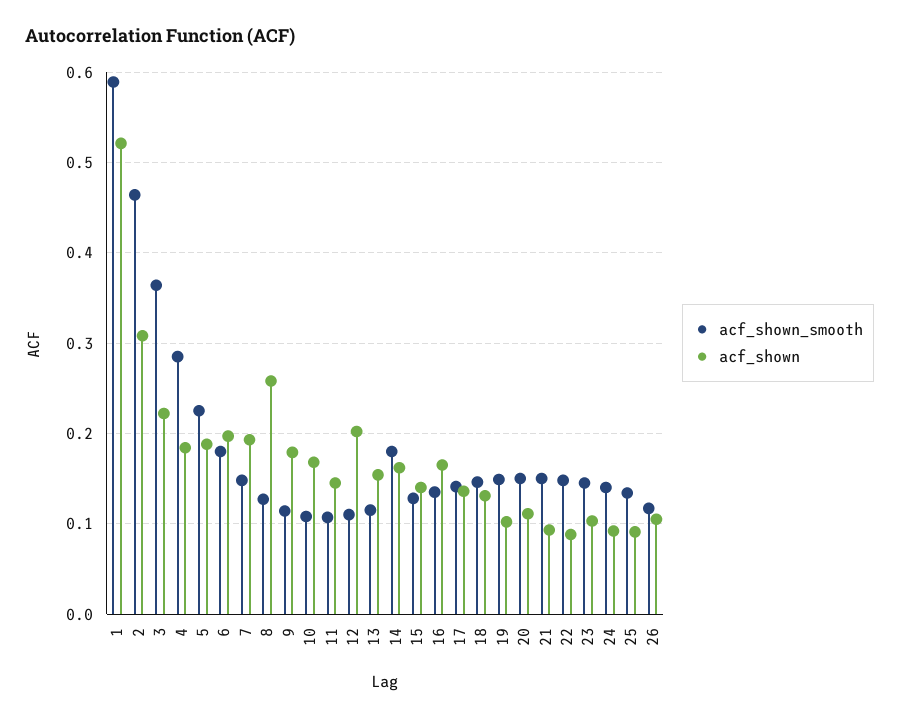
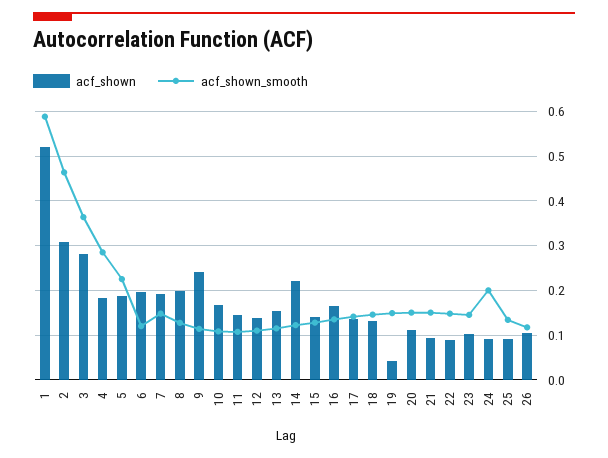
  {
    "acf_shown_smooth": {
      "1": 0.59,
      "2": 0.46,
      "3": 0.36,
      "4": 0.29,
      "5": 0.23,
-     "6": 0.18,
+     "6": 0.12,
      "7": 0.15,
      "8": 0.13,
      "9": 0.11,
      "10": 0.11,
      "11": 0.11,
      "12": 0.11,
      "13": 0.12,
-     "14": 0.18,
+     "14": 0.12,
      "15": 0.13,
      "16": 0.14,
      "17": 0.14,
      "18": 0.15,
      "19": 0.15,
      "20": 0.15,
      "21": 0.15,
      "22": 0.15,
      "23": 0.15,
-     "24": 0.14,
+     "24": 0.2,
      "25": 0.13,
      "26": 0.12
    },
    "acf_shown": {
      "1": 0.52,
      "2": 0.31,
-     "3": 0.22,
+     "3": 0.28,
      "4": 0.18,
      "5": 0.19,
      "6": 0.2,
      "7": 0.19,
-     "8": 0.26,
+     "8": 0.2,
-     "9": 0.18,
+     "9": 0.24,
      "10": 0.17,
      "11": 0.15,
-     "12": 0.2,
+     "12": 0.14,
      "13": 0.15,
-     "14": 0.16,
+     "14": 0.22,
      "15": 0.14,
      "16": 0.17,
      "17": 0.14,
      "18": 0.13,
-     "19": 0.1,
+     "19": 0.04,
      "20": 0.11,
      "21": 0.09,
      "22": 0.09,
      "23": 0.1,
      "24": 0.09,
      "25": 0.09,
      "26": 0.11
    }
  }

